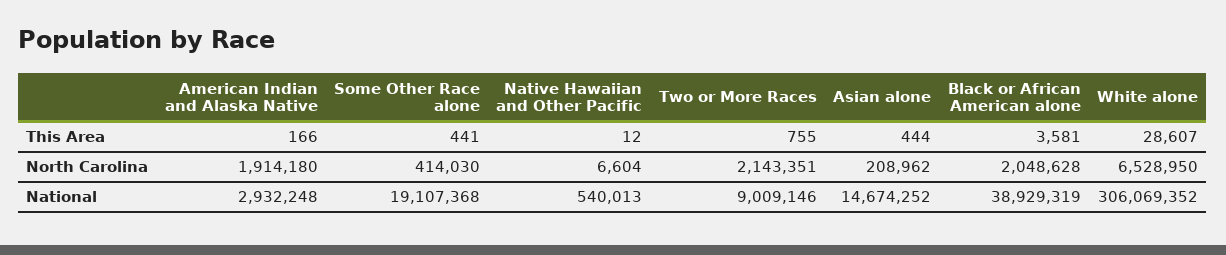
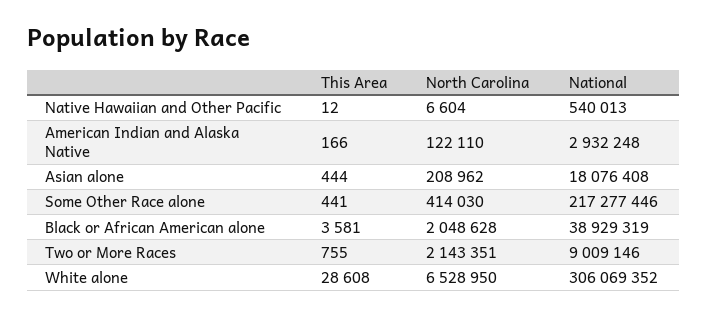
  {
    "American Indian and Alaska Native": {
      "This Area": 166,
-     "North Carolina": 1914180,
+     "North Carolina": 122110,
      "National": 2932248
    },
    "Some Other Race alone": {
      "This Area": 441,
      "North Carolina": 414030,
-     "National": 19107368
+     "National": 217277446
    },
    "Native Hawaiian and Other Pacific": {
      "This Area": 12,
      "North Carolina": 6604,
      "National": 540013
    },
    "Two or More Races": {
      "This Area": 755,
      "North Carolina": 2143351,
      "National": 9009146
    },
    "Asian alone": {
      "This Area": 444,
      "North Carolina": 208962,
-     "National": 14674252
+     "National": 18076408
    },
    "Black or African American alone": {
      "This Area": 3581,
      "North Carolina": 2048628,
      "National": 38929319
    },
    "White alone": {
-     "This Area": 28607,
+     "This Area": 28608,
      "North Carolina": 6528950,
      "National": 306069352
    }
  }

